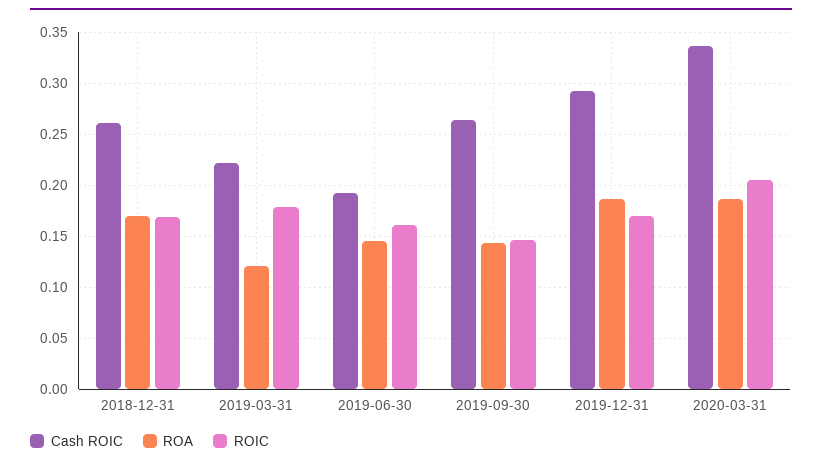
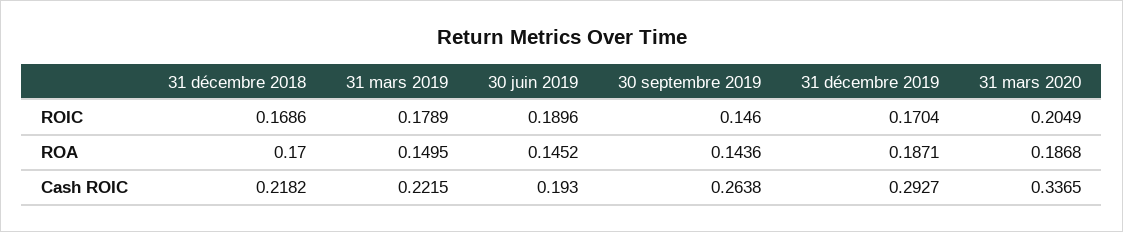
  {
    "Cash ROIC": {
-     "2018-12-31": 0.26,
+     "2018-12-31": 0.2182,
      "2019-03-31": 0.2215,
      "2019-06-30": 0.193,
      "2019-09-30": 0.2638,
      "2019-12-31": 0.2927,
      "2020-03-31": 0.3365
    },
    "ROA": {
      "2018-12-31": 0.17,
-     "2019-03-31": 0.12,
+     "2019-03-31": 0.1495,
      "2019-06-30": 0.1452,
      "2019-09-30": 0.1436,
      "2019-12-31": 0.1871,
      "2020-03-31": 0.1868
    },
    "ROIC": {
      "2018-12-31": 0.1686,
      "2019-03-31": 0.1789,
-     "2019-06-30": 0.16,
+     "2019-06-30": 0.1896,
      "2019-09-30": 0.146,
      "2019-12-31": 0.1704,
      "2020-03-31": 0.2049
    }
  }

